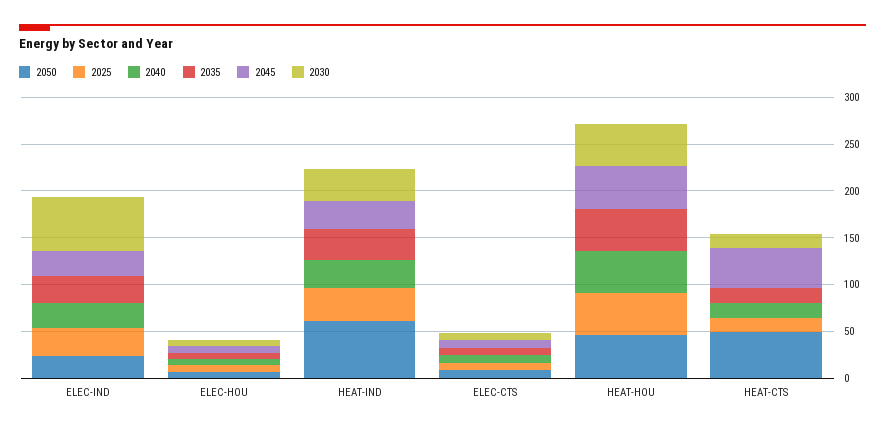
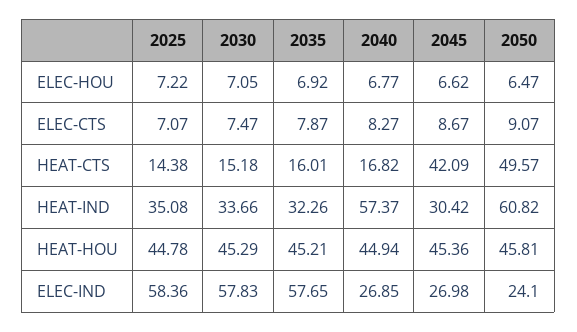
  {
    "2050": {
      "ELEC-IND": 24.1,
      "ELEC-HOU": 6.47,
      "HEAT-IND": 60.82,
      "ELEC-CTS": 9.07,
      "HEAT-HOU": 45.81,
      "HEAT-CTS": 49.57
    },
    "2025": {
-     "ELEC-IND": 30,
+     "ELEC-IND": 58.36,
      "ELEC-HOU": 7.22,
      "HEAT-IND": 35.08,
      "ELEC-CTS": 7.07,
      "HEAT-HOU": 44.78,
      "HEAT-CTS": 14.38
    },
    "2040": {
      "ELEC-IND": 26.85,
      "ELEC-HOU": 6.77,
-     "HEAT-IND": 30,
+     "HEAT-IND": 57.37,
      "ELEC-CTS": 8.27,
      "HEAT-HOU": 44.94,
      "HEAT-CTS": 16.82
    },
    "2035": {
-     "ELEC-IND": 30,
+     "ELEC-IND": 57.65,
      "ELEC-HOU": 6.92,
      "HEAT-IND": 32.26,
      "ELEC-CTS": 7.87,
      "HEAT-HOU": 45.21,
      "HEAT-CTS": 16.01
    },
    "2045": {
      "ELEC-IND": 26.98,
      "ELEC-HOU": 6.62,
      "HEAT-IND": 30.42,
      "ELEC-CTS": 8.67,
      "HEAT-HOU": 45.36,
      "HEAT-CTS": 42.09
    },
    "2030": {
      "ELEC-IND": 57.83,
      "ELEC-HOU": 7.05,
      "HEAT-IND": 33.66,
      "ELEC-CTS": 7.47,
      "HEAT-HOU": 45.29,
      "HEAT-CTS": 15.18
    }
  }

